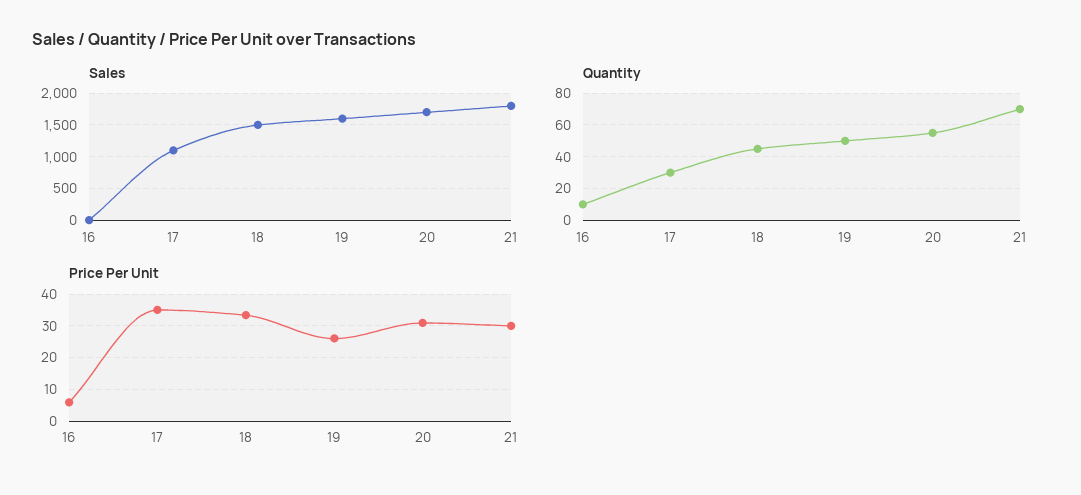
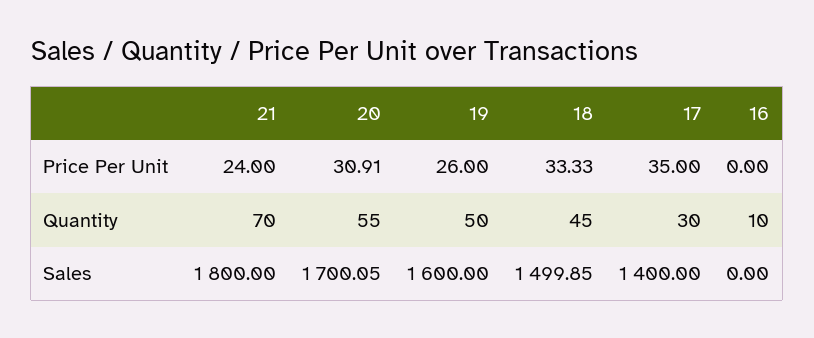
  {
    "Sales": {
      "16": 0,
-     "17": 1100,
+     "17": 1400,
      "18": 1499.85,
      "19": 1600,
      "20": 1700.05,
      "21": 1800
    },
    "Quantity": {
      "16": 10,
      "17": 30,
      "18": 45,
      "19": 50,
      "20": 55,
      "21": 70
    },
    "Price Per Unit": {
-     "16": 6,
+     "16": 0,
      "17": 35,
      "18": 33.33,
      "19": 26,
      "20": 30.91,
-     "21": 30
+     "21": 24
    }
  }

